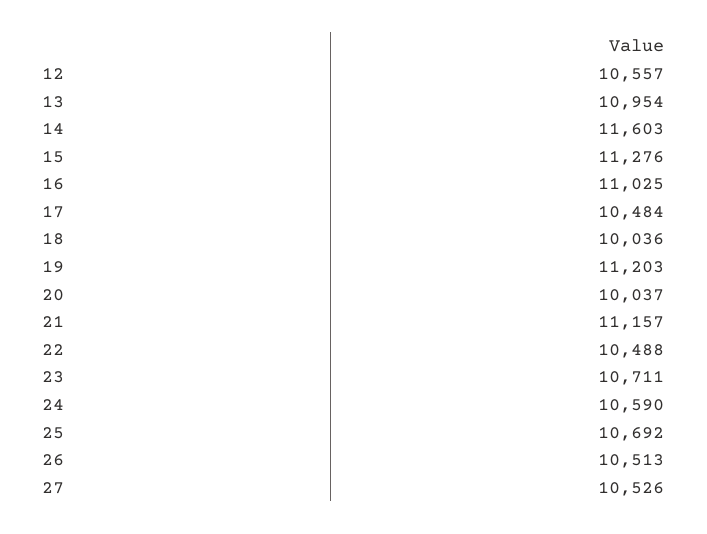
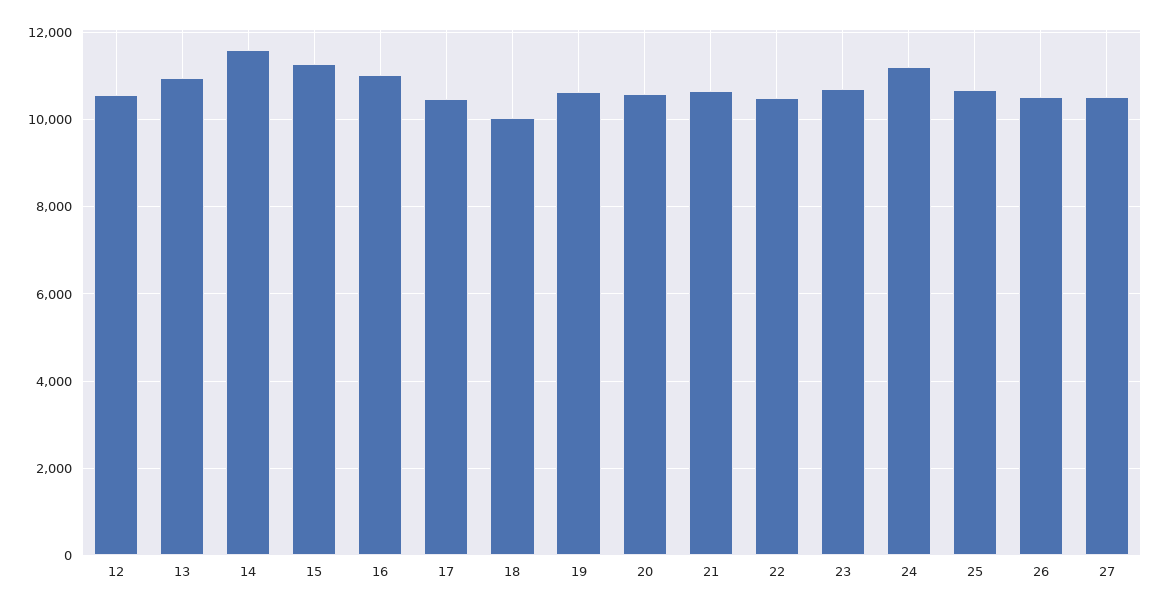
  {
    "12": 10557,
    "13": 10954,
    "14": 11603,
    "15": 11276,
    "16": 11025,
    "17": 10484,
    "18": 10036,
-   "19": 11203,
+   "19": 10600,
-   "20": 10037,
+   "20": 10600,
-   "21": 11157,
+   "21": 10600,
    "22": 10488,
    "23": 10711,
-   "24": 10590,
+   "24": 11200,
    "25": 10692,
    "26": 10513,
    "27": 10526
  }

